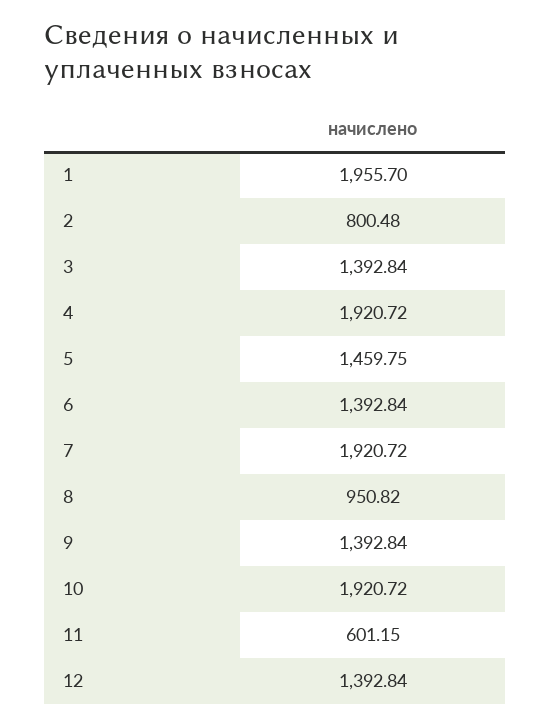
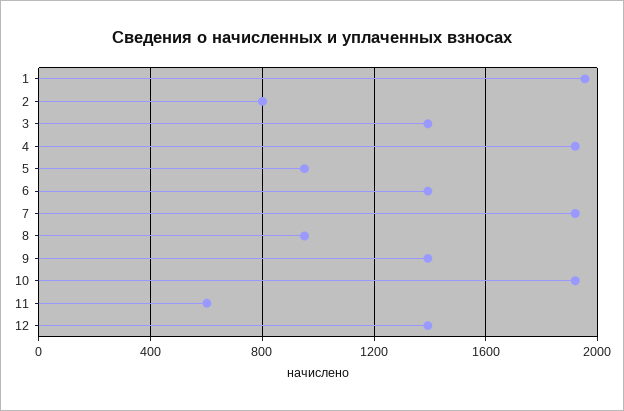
  {
    "1": 1955.7,
    "2": 800.48,
    "3": 1392.84,
    "4": 1920.72,
-   "5": 1459.75,
+   "5": 950,
    "6": 1392.84,
    "7": 1920.72,
    "8": 950.82,
    "9": 1392.84,
    "10": 1920.72,
    "11": 601.15,
    "12": 1392.84
  }

